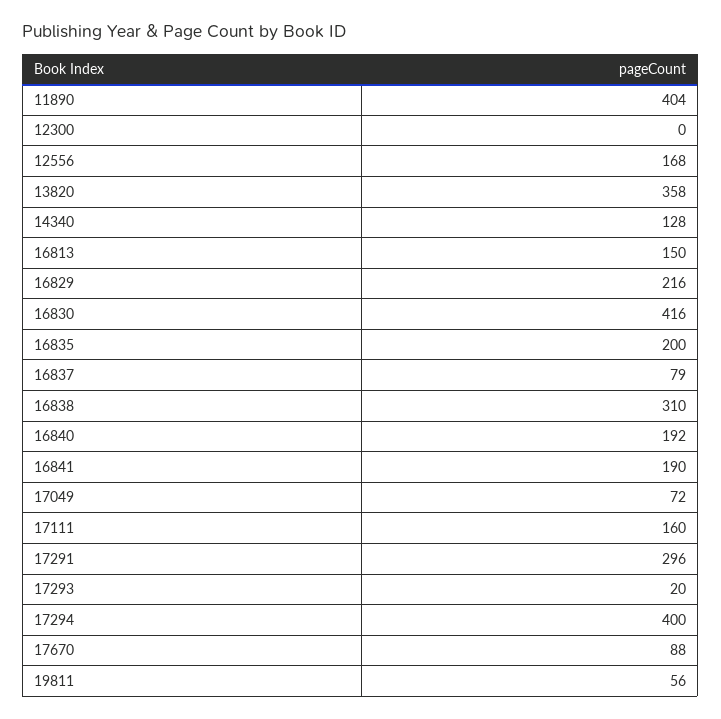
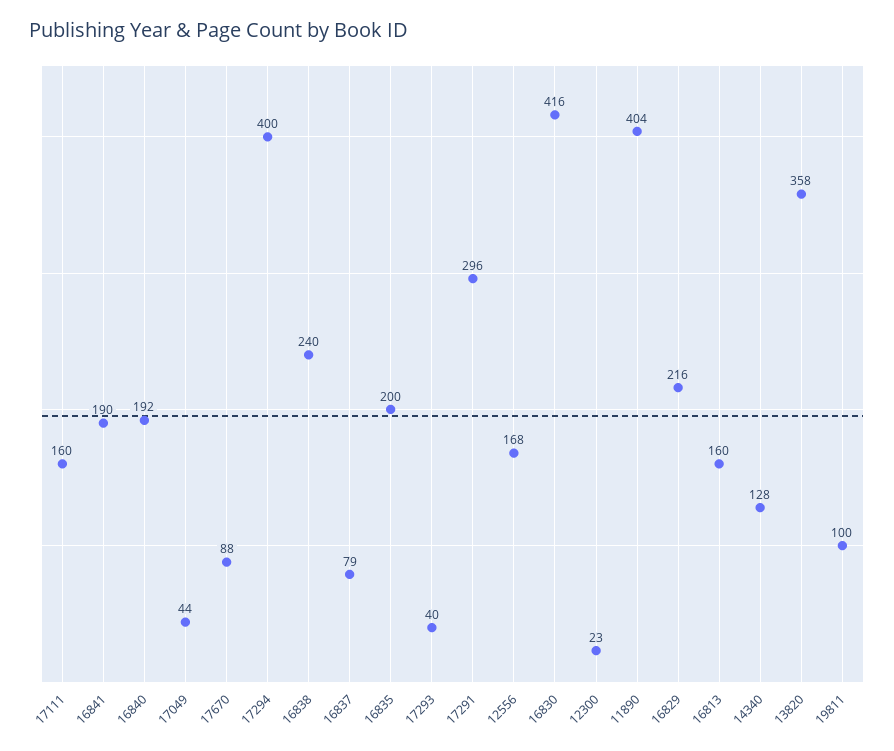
  {
    "11890": 404,
-   "12300": 0,
+   "12300": 23,
    "12556": 168,
    "13820": 358,
    "14340": 128,
-   "16813": 150,
+   "16813": 160,
    "16829": 216,
    "16830": 416,
    "16835": 200,
    "16837": 79,
-   "16838": 310,
+   "16838": 240,
    "16840": 192,
    "16841": 190,
-   "17049": 72,
+   "17049": 44,
    "17111": 160,
    "17291": 296,
-   "17293": 20,
+   "17293": 40,
    "17294": 400,
    "17670": 88,
-   "19811": 56
+   "19811": 100
  }

